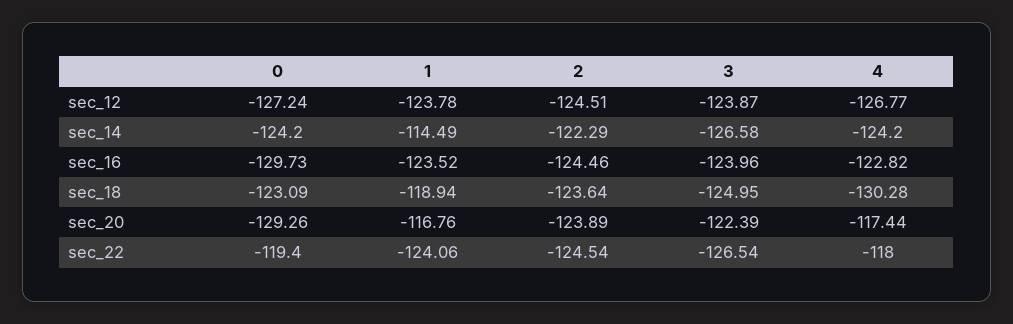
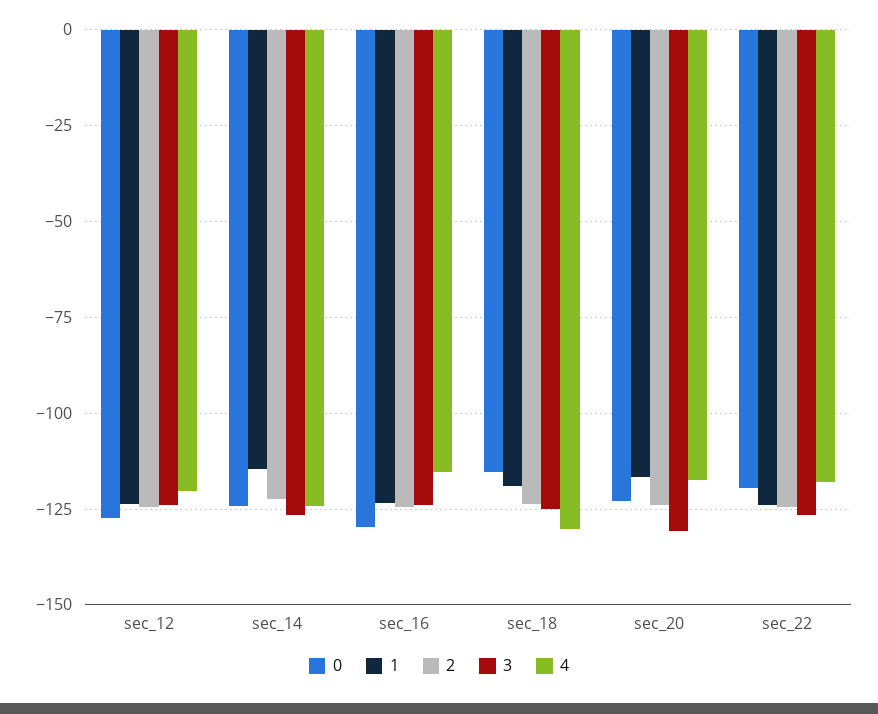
  {
    "0": {
      "sec_12": -127.24,
      "sec_14": -124.2,
      "sec_16": -129.73,
-     "sec_18": -123.09,
+     "sec_18": -115,
-     "sec_20": -129.26,
+     "sec_20": -122.5,
      "sec_22": -119.4
    },
    "1": {
      "sec_12": -123.78,
      "sec_14": -114.49,
      "sec_16": -123.52,
      "sec_18": -118.94,
      "sec_20": -116.76,
      "sec_22": -124.06
    },
    "2": {
      "sec_12": -124.51,
      "sec_14": -122.29,
      "sec_16": -124.46,
      "sec_18": -123.64,
      "sec_20": -123.89,
      "sec_22": -124.54
    },
    "3": {
      "sec_12": -123.87,
      "sec_14": -126.58,
      "sec_16": -123.96,
      "sec_18": -124.95,
-     "sec_20": -122.39,
+     "sec_20": -130,
      "sec_22": -126.54
    },
    "4": {
-     "sec_12": -126.77,
+     "sec_12": -120,
      "sec_14": -124.2,
-     "sec_16": -122.82,
+     "sec_16": -115,
      "sec_18": -130.28,
      "sec_20": -117.44,
      "sec_22": -118
    }
  }

